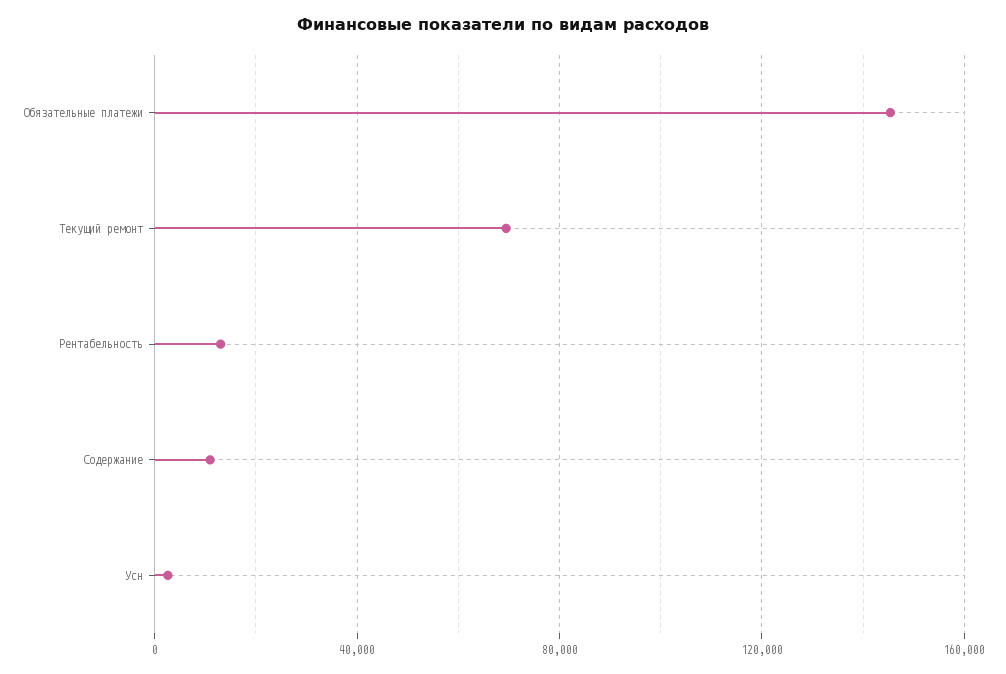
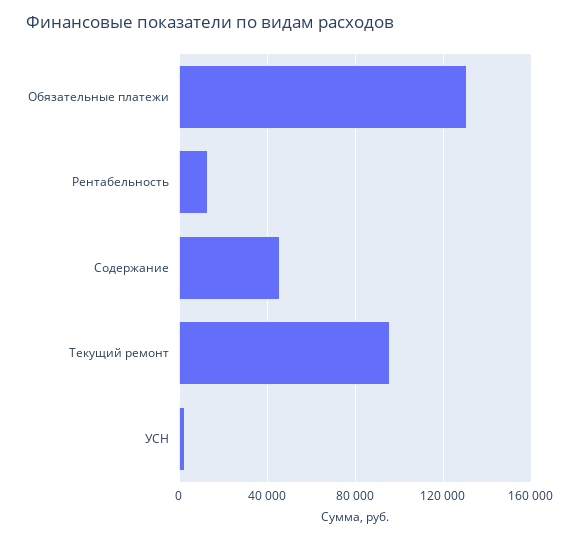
  {
-   "Обязательные платежи": 145000,
+   "Обязательные платежи": 130000,
-   "Текущий ремонт": 70000,
+   "Текущий ремонт": 95000,
    "Рентабельность": 15000,
-   "Содержание": 10000,
+   "Содержание": 45000,
    "Усн": 5000
  }

